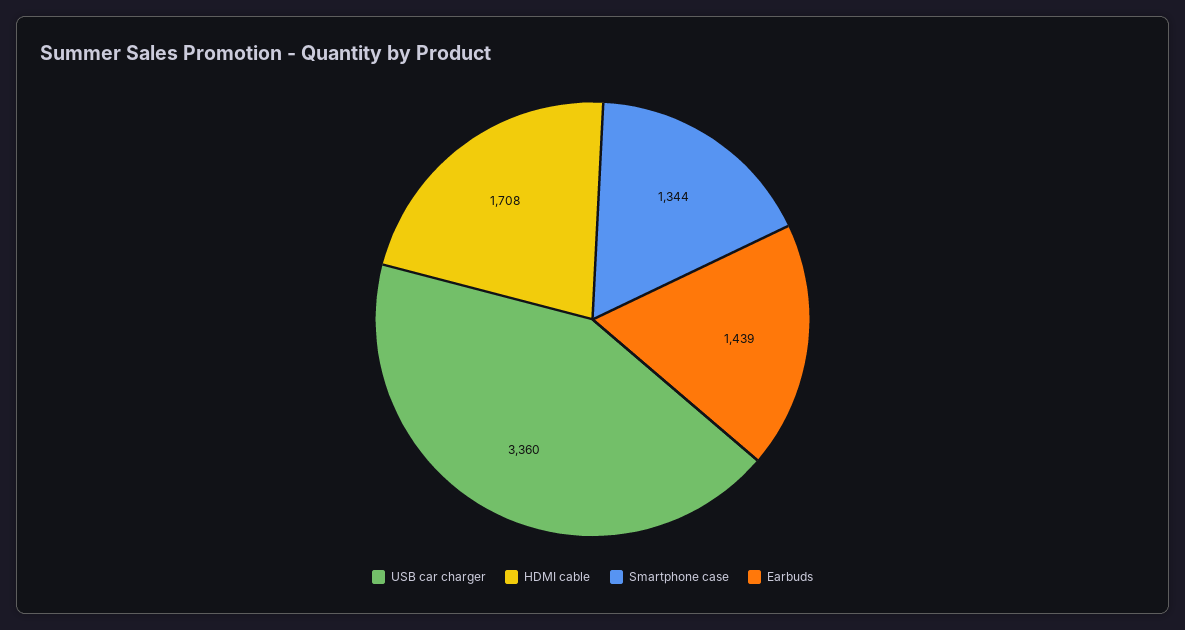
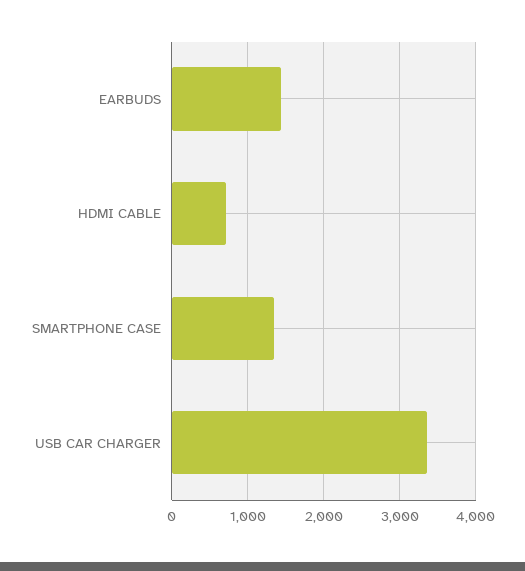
  {
    "USB car charger": 3360,
-   "HDMI cable": 1708,
+   "HDMI cable": 700,
    "Smartphone case": 1344,
    "Earbuds": 1439
  }

